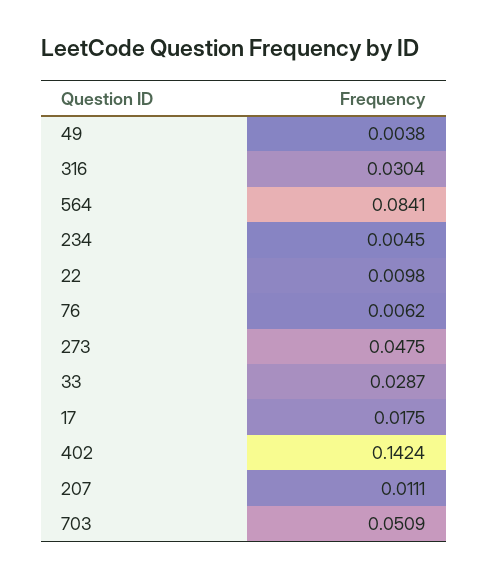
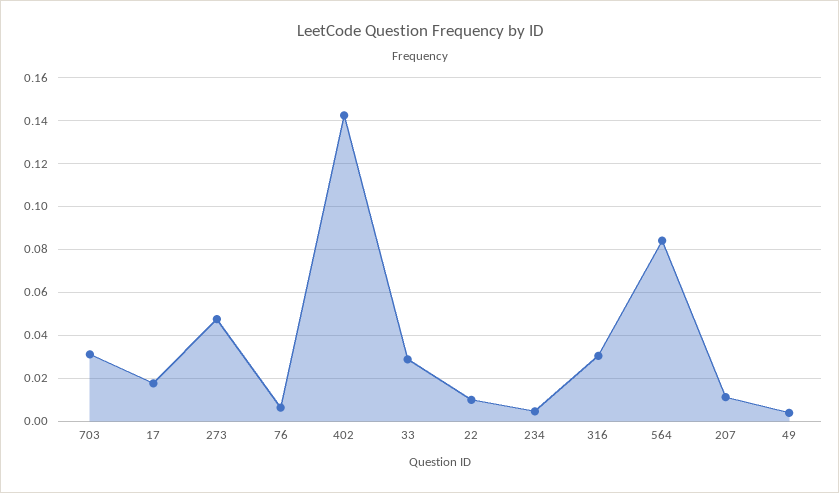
  {
    "49": 0.0038,
    "316": 0.0304,
    "564": 0.0841,
    "234": 0.0045,
    "22": 0.0098,
    "76": 0.0062,
    "273": 0.0475,
    "33": 0.0287,
    "17": 0.0175,
    "402": 0.1424,
    "207": 0.0111,
-   "703": 0.0509
+   "703": 0.03
  }

